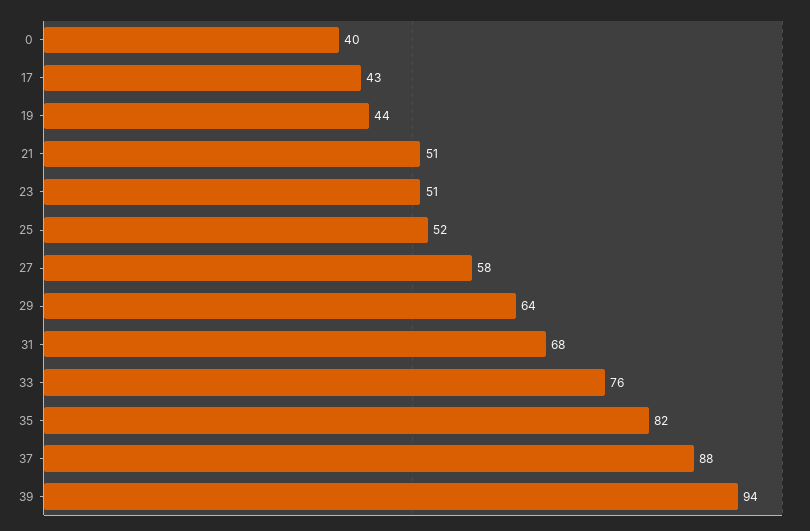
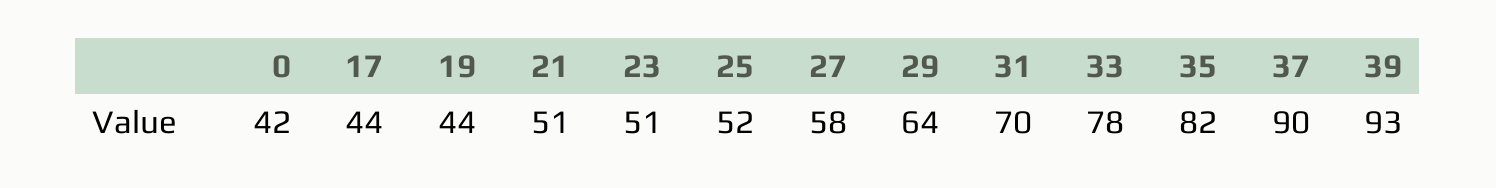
  {
-   "0": 40,
+   "0": 42,
-   "17": 43,
+   "17": 44,
    "19": 44,
    "21": 51,
    "23": 51,
    "25": 52,
    "27": 58,
    "29": 64,
-   "31": 68,
+   "31": 70,
-   "33": 76,
+   "33": 78,
    "35": 82,
-   "37": 88,
+   "37": 90,
-   "39": 94
+   "39": 93
  }

